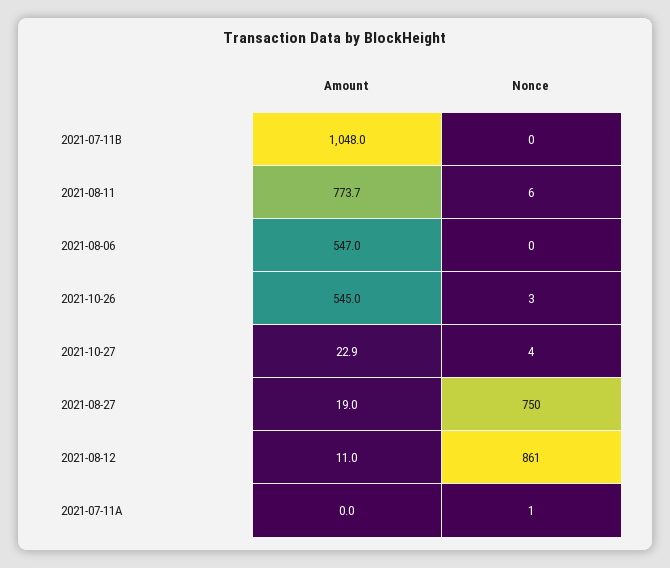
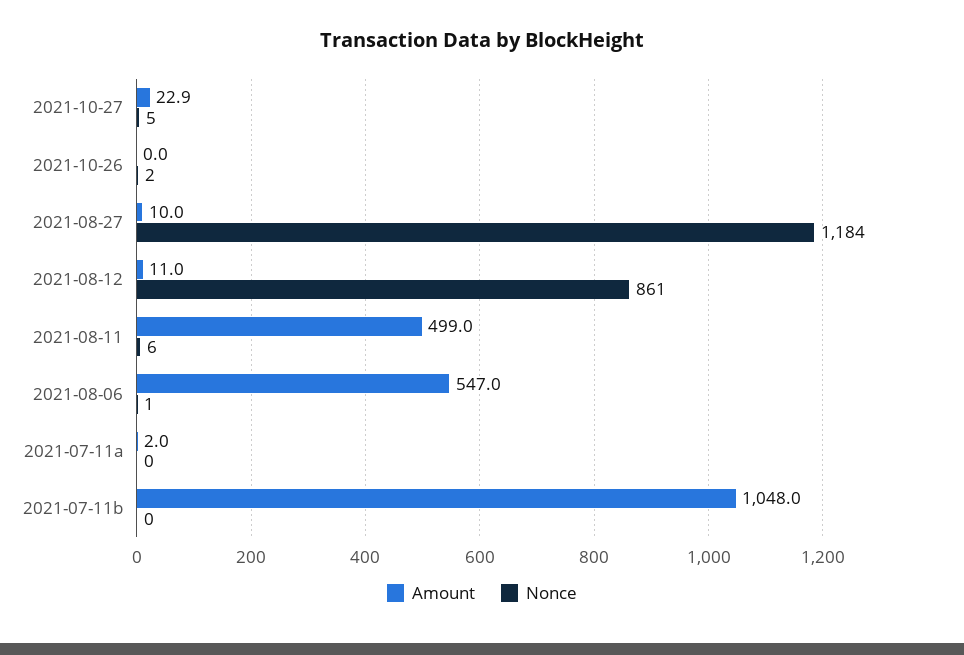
  {
    "Amount": {
      "2021-07-11B": 1048,
-     "2021-08-11": 773.7,
+     "2021-08-11": 499,
      "2021-08-06": 547,
-     "2021-10-26": 545,
+     "2021-10-26": 0,
      "2021-10-27": 22.9,
-     "2021-08-27": 19,
+     "2021-08-27": 10,
      "2021-08-12": 11,
-     "2021-07-11A": 0
+     "2021-07-11A": 2
    },
    "Nonce": {
      "2021-07-11B": 0,
      "2021-08-11": 6,
-     "2021-08-06": 0,
+     "2021-08-06": 1,
-     "2021-10-26": 3,
+     "2021-10-26": 2,
-     "2021-10-27": 4,
+     "2021-10-27": 5,
-     "2021-08-27": 750,
+     "2021-08-27": 1184,
      "2021-08-12": 861,
-     "2021-07-11A": 1
+     "2021-07-11A": 0
    }
  }

